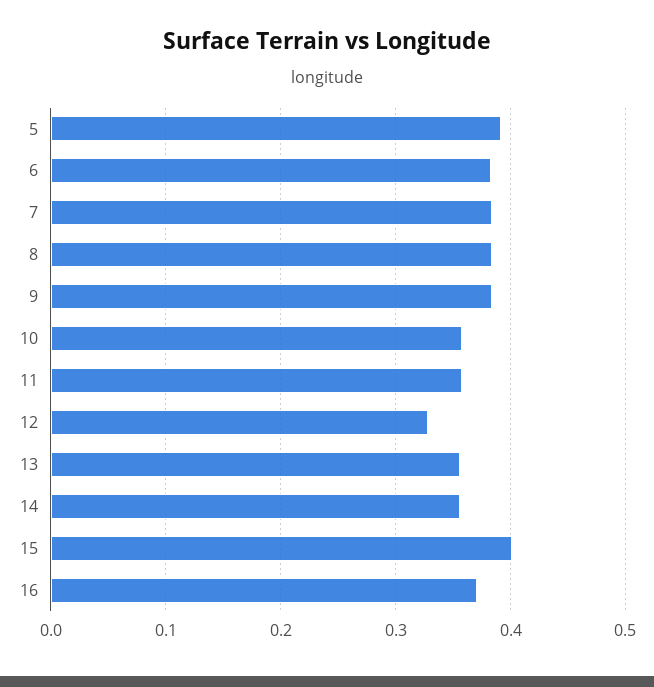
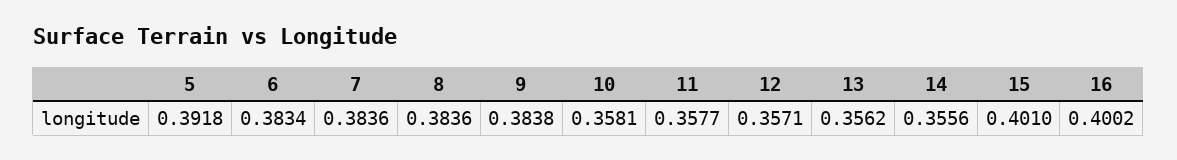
  {
    "5": 0.3918,
    "6": 0.3834,
    "7": 0.3836,
    "8": 0.3836,
    "9": 0.3838,
    "10": 0.3581,
    "11": 0.3577,
-   "12": 0.33,
+   "12": 0.3571,
    "13": 0.3562,
    "14": 0.3556,
    "15": 0.401,
-   "16": 0.37
+   "16": 0.4002
  }

